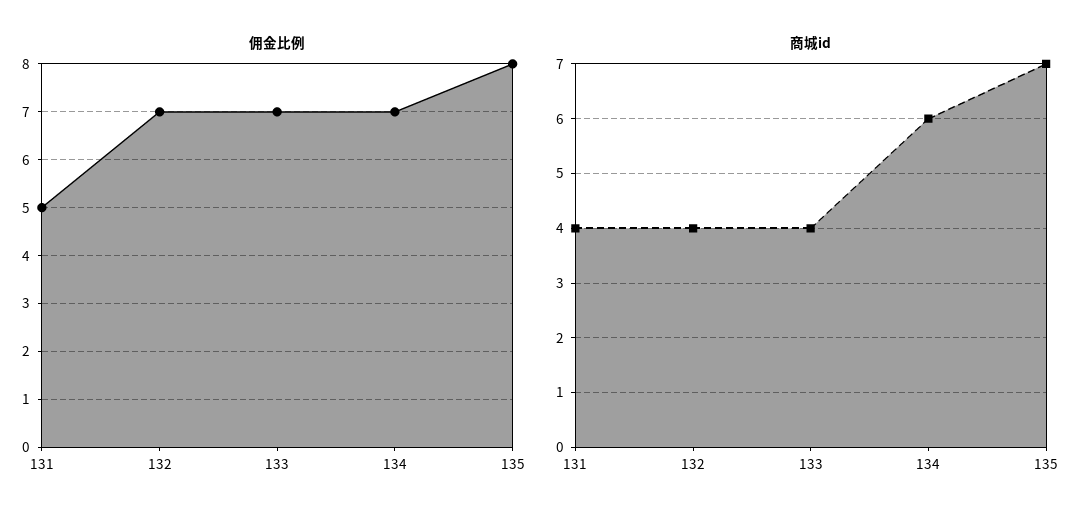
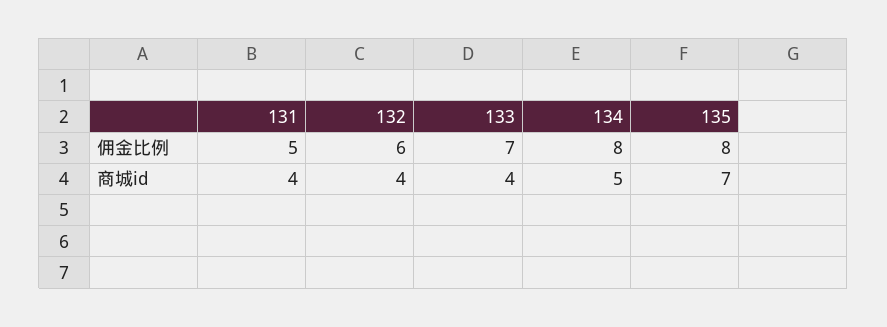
  {
    "佣金比例": {
      "131": 5,
-     "132": 7,
+     "132": 6,
      "133": 7,
-     "134": 7,
+     "134": 8,
      "135": 8
    },
    "商城id": {
      "131": 4,
      "132": 4,
      "133": 4,
-     "134": 6,
+     "134": 5,
      "135": 7
    }
  }

